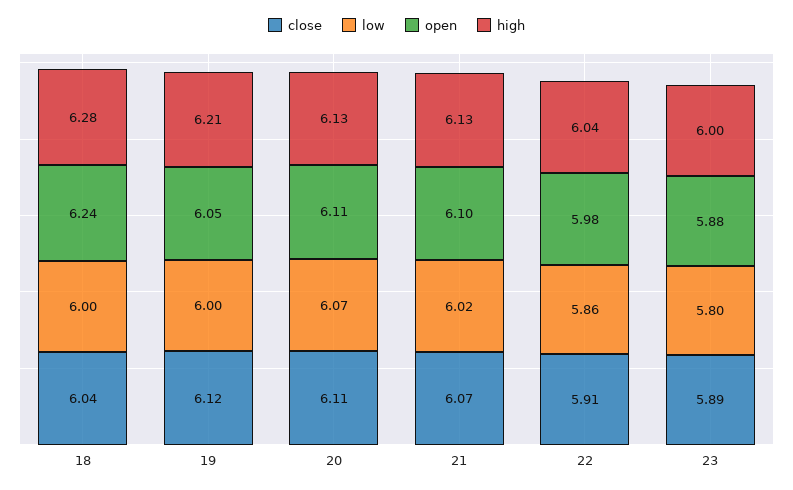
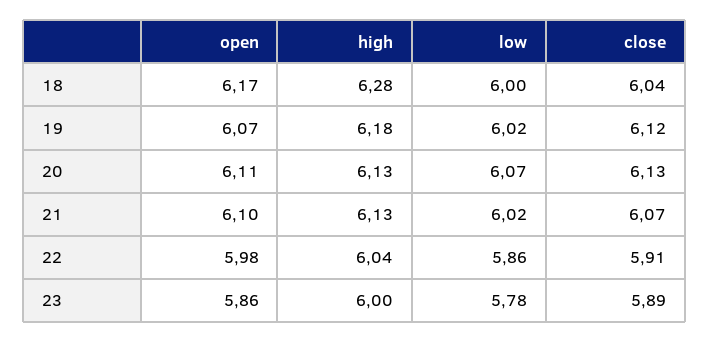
  {
    "close": {
      "18": 6.04,
      "19": 6.12,
-     "20": 6.11,
+     "20": 6.13,
      "21": 6.07,
      "22": 5.91,
      "23": 5.89
    },
    "low": {
      "18": 6,
-     "19": 6,
+     "19": 6.02,
      "20": 6.07,
      "21": 6.02,
      "22": 5.86,
-     "23": 5.8
+     "23": 5.78
    },
    "open": {
-     "18": 6.24,
+     "18": 6.17,
-     "19": 6.05,
+     "19": 6.07,
      "20": 6.11,
      "21": 6.1,
      "22": 5.98,
-     "23": 5.88
+     "23": 5.86
    },
    "high": {
      "18": 6.28,
-     "19": 6.21,
+     "19": 6.18,
      "20": 6.13,
      "21": 6.13,
      "22": 6.04,
      "23": 6
    }
  }

